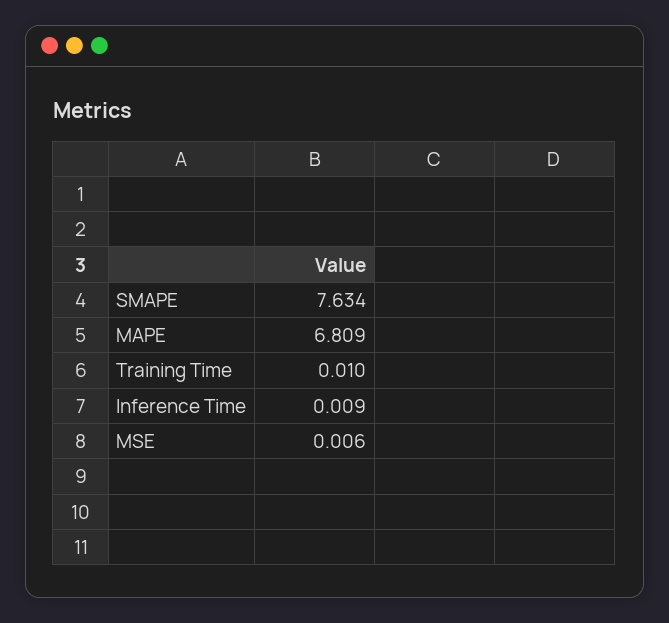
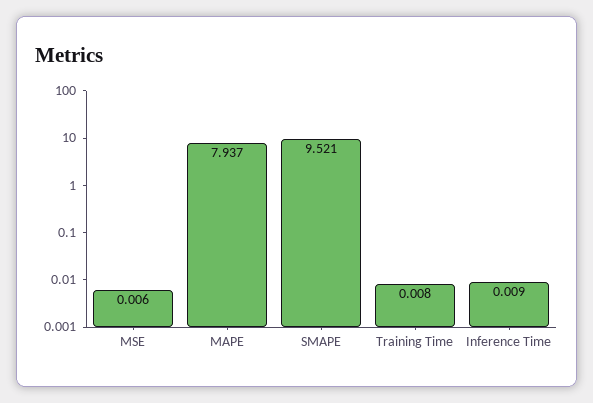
  {
-   "SMAPE": 7.634,
+   "SMAPE": 9.521,
-   "MAPE": 6.809,
+   "MAPE": 7.937,
-   "Training Time": 0.01,
+   "Training Time": 0.008,
    "Inference Time": 0.009,
    "MSE": 0.006
  }

